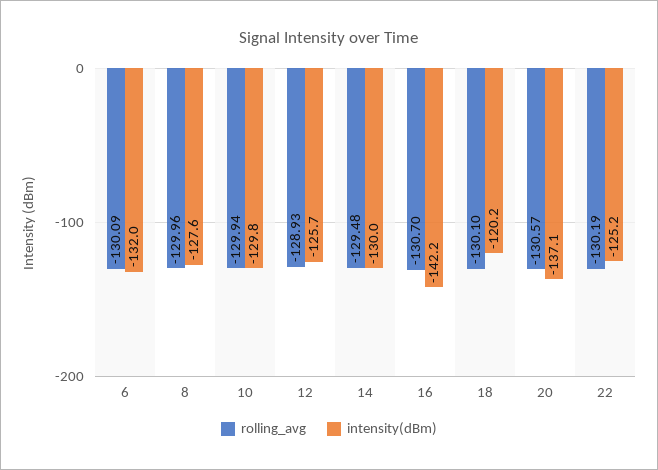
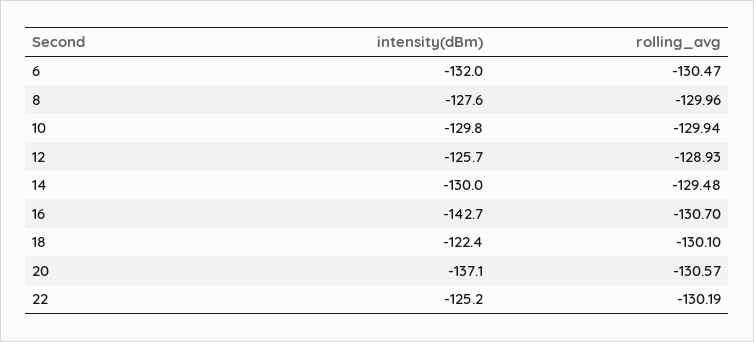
  {
    "rolling_avg": {
-     "6": -130.09,
+     "6": -130.47,
      "8": -129.96,
      "10": -129.94,
      "12": -128.93,
      "14": -129.48,
      "16": -130.7,
      "18": -130.1,
      "20": -130.57,
      "22": -130.19
    },
    "intensity(dBm)": {
      "6": -132,
      "8": -127.6,
      "10": -129.8,
      "12": -125.7,
      "14": -130,
-     "16": -142.2,
+     "16": -142.7,
-     "18": -120.2,
+     "18": -122.4,
      "20": -137.1,
      "22": -125.2
    }
  }

